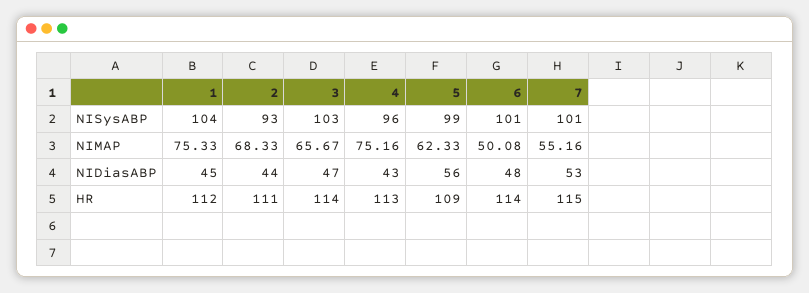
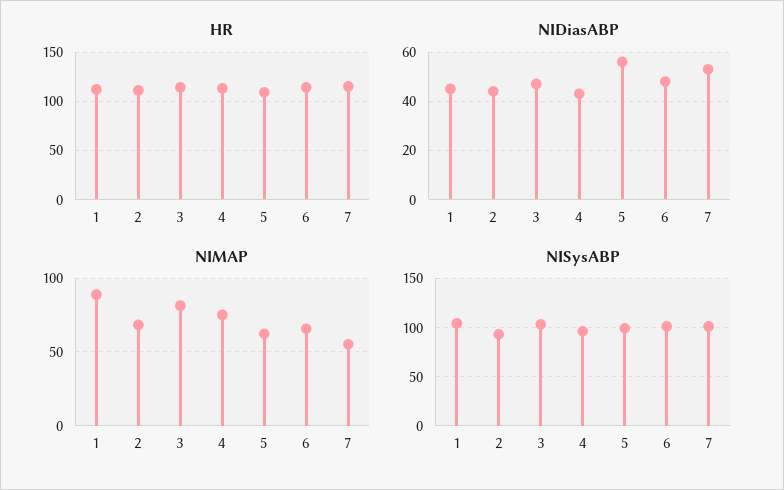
  {
    "NISysABP": {
      "1": 104,
      "2": 93,
      "3": 103,
      "4": 96,
      "5": 99,
      "6": 101,
      "7": 101
    },
    "NIMAP": {
-     "1": 75.33,
+     "1": 90,
      "2": 68.33,
-     "3": 65.67,
+     "3": 80,
      "4": 75.16,
      "5": 62.33,
-     "6": 50.08,
+     "6": 65,
      "7": 55.16
    },
    "NIDiasABP": {
      "1": 45,
      "2": 44,
      "3": 47,
      "4": 43,
      "5": 56,
      "6": 48,
      "7": 53
    },
    "HR": {
      "1": 112,
      "2": 111,
      "3": 114,
      "4": 113,
      "5": 109,
      "6": 114,
      "7": 115
    }
  }

